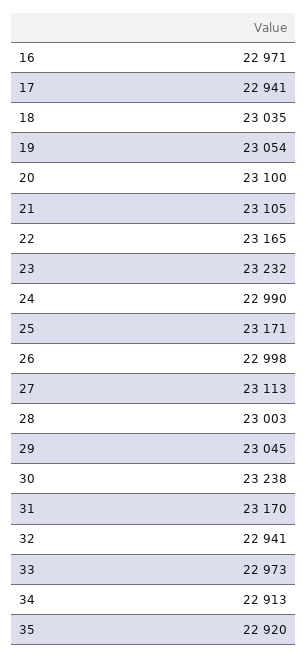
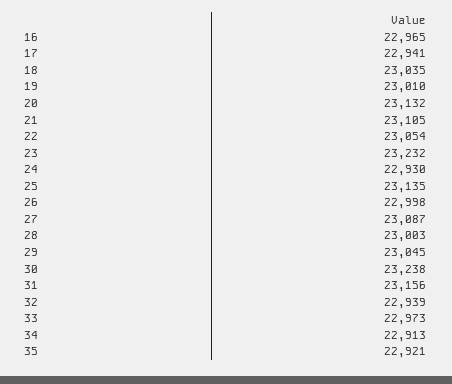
  {
-   "16": 22971,
+   "16": 22965,
    "17": 22941,
    "18": 23035,
-   "19": 23054,
+   "19": 23010,
-   "20": 23100,
+   "20": 23132,
    "21": 23105,
-   "22": 23165,
+   "22": 23054,
    "23": 23232,
-   "24": 22990,
+   "24": 22930,
-   "25": 23171,
+   "25": 23135,
    "26": 22998,
-   "27": 23113,
+   "27": 23087,
    "28": 23003,
    "29": 23045,
    "30": 23238,
-   "31": 23170,
+   "31": 23156,
-   "32": 22941,
+   "32": 22939,
    "33": 22973,
    "34": 22913,
-   "35": 22920
+   "35": 22921
  }

